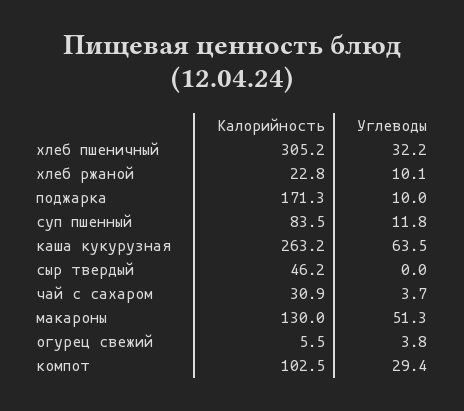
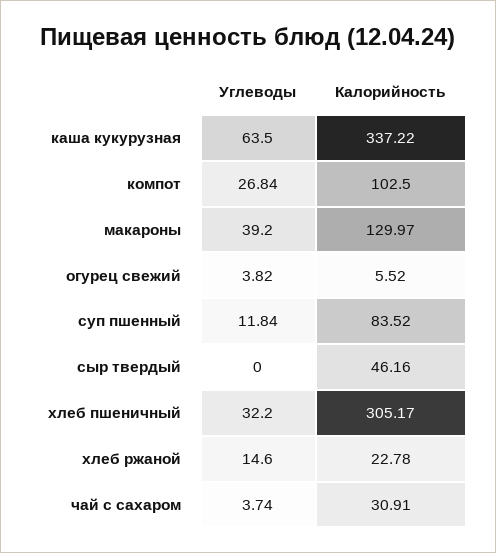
  {
    "Калорийность": {
      "хлеб пшеничный": 305.17,
      "хлеб ржаной": 22.78,
-     "поджарка": 171.3,
      "суп пшенный": 83.52,
-     "каша кукурузная": 263.2,
+     "каша кукурузная": 337.22,
      "сыр твердый": 46.16,
      "чай с сахаром": 30.91,
      "макароны": 129.97,
      "огурец свежий": 5.52,
      "компот": 102.5
    },
    "Углеводы": {
      "хлеб пшеничный": 32.2,
-     "хлеб ржаной": 10.1,
+     "хлеб ржаной": 14.6,
-     "поджарка": 10,
      "суп пшенный": 11.84,
      "каша кукурузная": 63.5,
      "сыр твердый": 0,
      "чай с сахаром": 3.74,
-     "макароны": 51.3,
+     "макароны": 39.2,
      "огурец свежий": 3.82,
-     "компот": 29.4
+     "компот": 26.84
    }
  }

